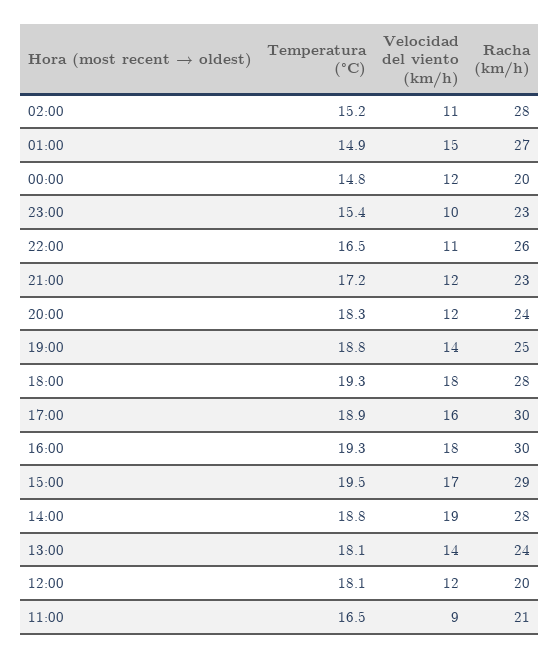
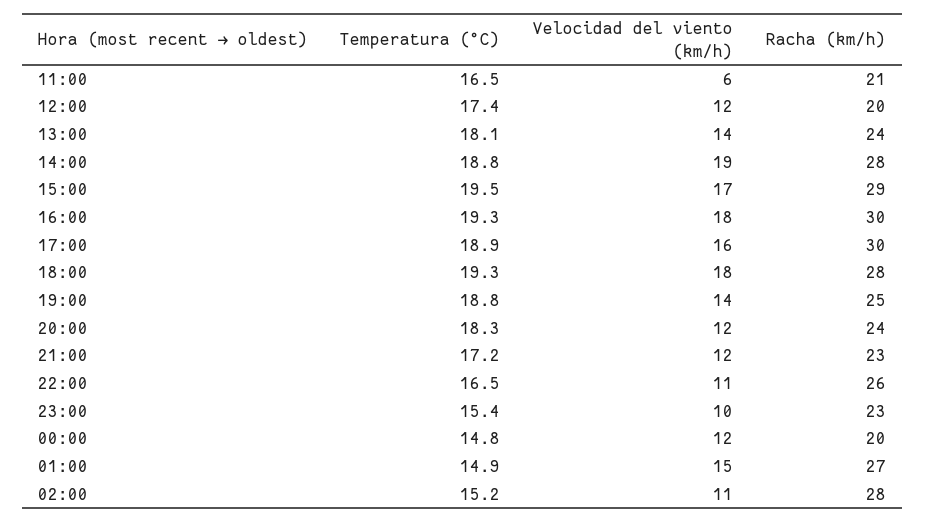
  {
    "Temperatura (°C)": {
      "02:00": 15.2,
      "01:00": 14.9,
      "00:00": 14.8,
      "23:00": 15.4,
      "22:00": 16.5,
      "21:00": 17.2,
      "20:00": 18.3,
      "19:00": 18.8,
      "18:00": 19.3,
      "17:00": 18.9,
      "16:00": 19.3,
      "15:00": 19.5,
      "14:00": 18.8,
      "13:00": 18.1,
-     "12:00": 18.1,
+     "12:00": 17.4,
      "11:00": 16.5
    },
    "Velocidad del viento (km/h)": {
      "02:00": 11,
      "01:00": 15,
      "00:00": 12,
      "23:00": 10,
      "22:00": 11,
      "21:00": 12,
      "20:00": 12,
      "19:00": 14,
      "18:00": 18,
      "17:00": 16,
      "16:00": 18,
      "15:00": 17,
      "14:00": 19,
      "13:00": 14,
      "12:00": 12,
-     "11:00": 9
+     "11:00": 6
    },
    "Racha (km/h)": {
      "02:00": 28,
      "01:00": 27,
      "00:00": 20,
      "23:00": 23,
      "22:00": 26,
      "21:00": 23,
      "20:00": 24,
      "19:00": 25,
      "18:00": 28,
      "17:00": 30,
      "16:00": 30,
      "15:00": 29,
      "14:00": 28,
      "13:00": 24,
      "12:00": 20,
      "11:00": 21
    }
  }

